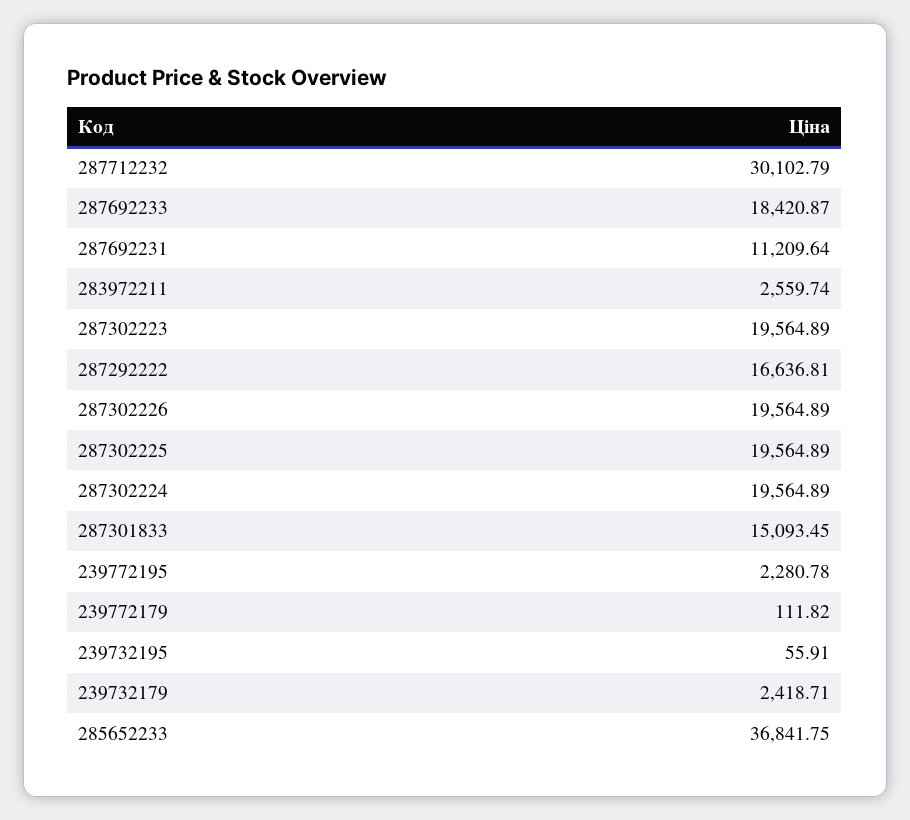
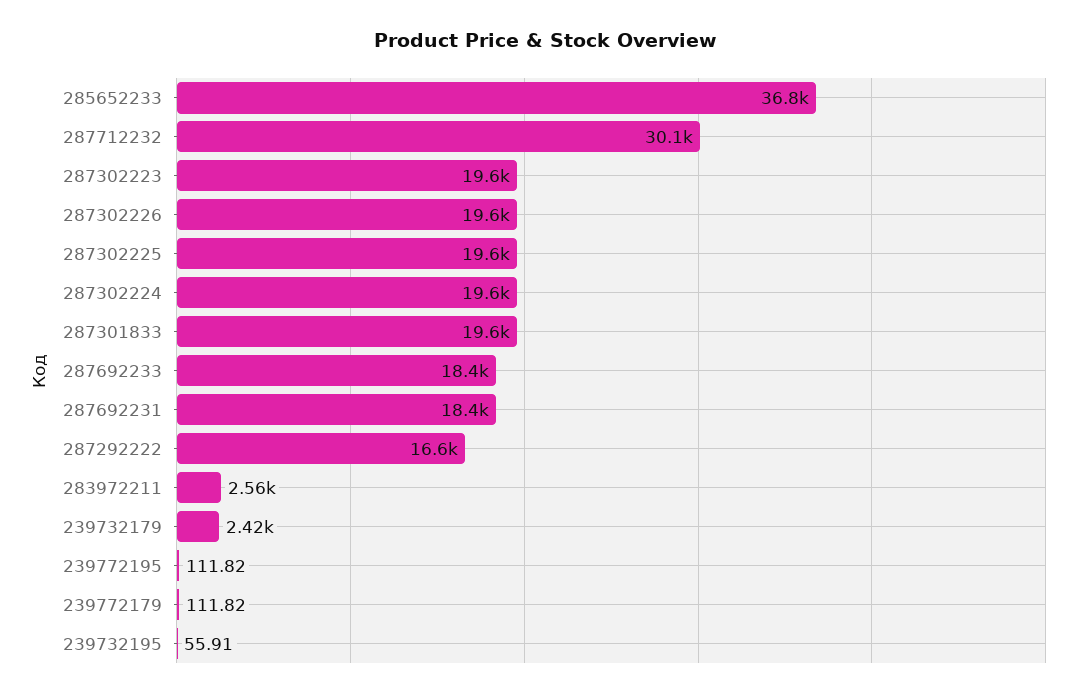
  {
    "287712232": 30102.79,
    "287692233": 18420.87,
-   "287692231": 11209.64,
+   "287692231": 18400,
    "283972211": 2559.74,
    "287302223": 19564.89,
    "287292222": 16636.81,
    "287302226": 19564.89,
    "287302225": 19564.89,
    "287302224": 19564.89,
-   "287301833": 15093.45,
+   "287301833": 19600,
-   "239772195": 2280.78,
+   "239772195": 111.82,
    "239772179": 111.82,
    "239732195": 55.91,
    "239732179": 2418.71,
    "285652233": 36841.75
  }

